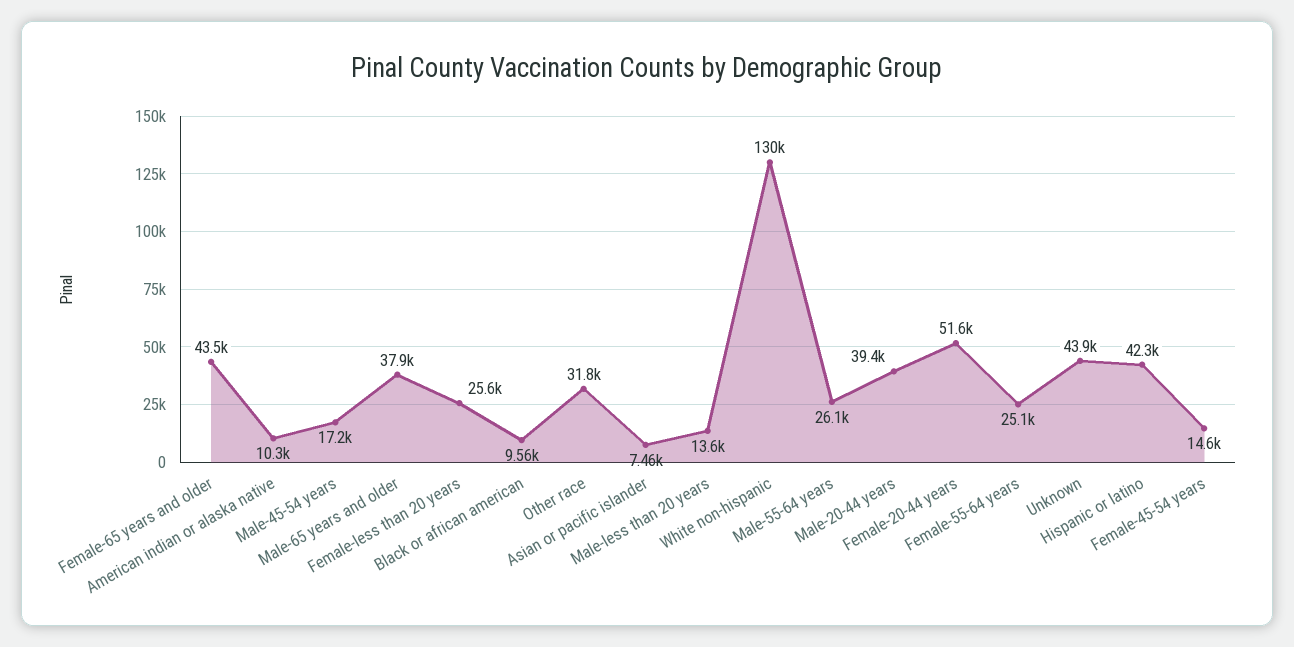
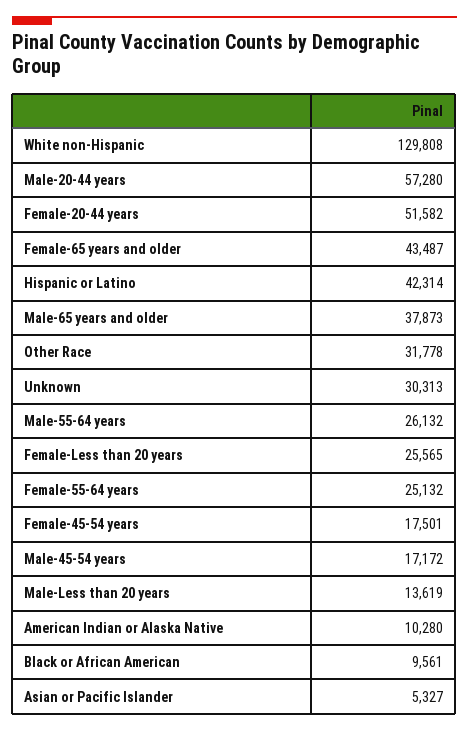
  {
    "Female-65 years and older": 43487,
    "American indian or alaska native": 10280,
    "Male-45-54 years": 17172,
    "Male-65 years and older": 37873,
    "Female-less than 20 years": 25565,
    "Black or african american": 9561,
    "Other race": 31778,
-   "Asian or pacific islander": 7460,
+   "Asian or pacific islander": 5327,
    "Male-less than 20 years": 13619,
    "White non-hispanic": 129808,
    "Male-55-64 years": 26132,
-   "Male-20-44 years": 39400,
+   "Male-20-44 years": 57280,
    "Female-20-44 years": 51582,
    "Female-55-64 years": 25132,
-   "Unknown": 43900,
+   "Unknown": 30313,
    "Hispanic or latino": 42314,
-   "Female-45-54 years": 14600
+   "Female-45-54 years": 17501
  }

